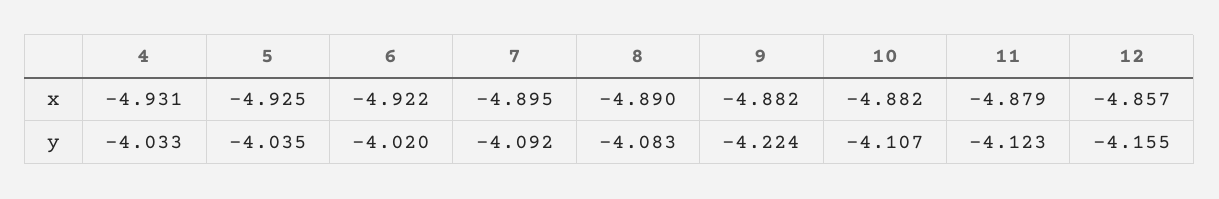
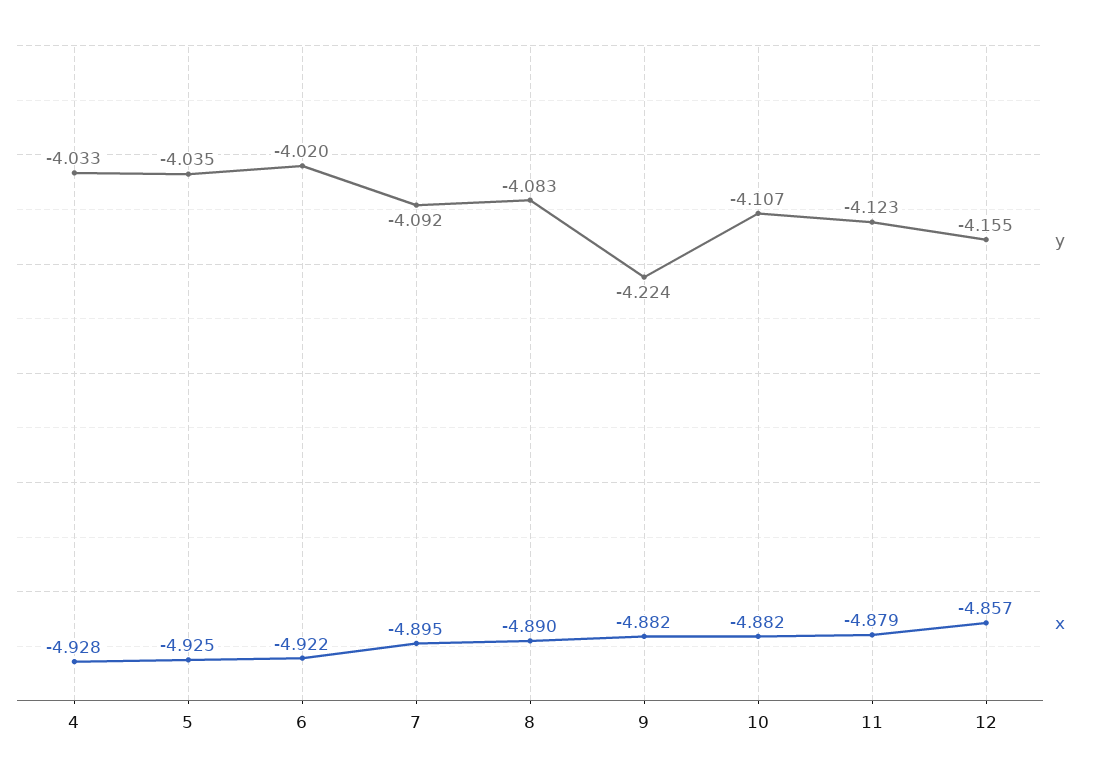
  {
    "x": {
-     "4": -4.931,
+     "4": -4.928,
      "5": -4.925,
      "6": -4.922,
      "7": -4.895,
      "8": -4.89,
      "9": -4.882,
      "10": -4.882,
      "11": -4.879,
      "12": -4.857
    },
    "y": {
      "4": -4.033,
      "5": -4.035,
      "6": -4.02,
      "7": -4.092,
      "8": -4.083,
      "9": -4.224,
      "10": -4.107,
      "11": -4.123,
      "12": -4.155
    }
  }

